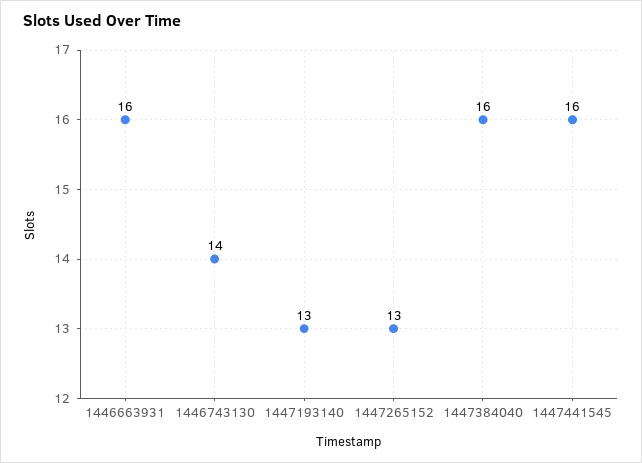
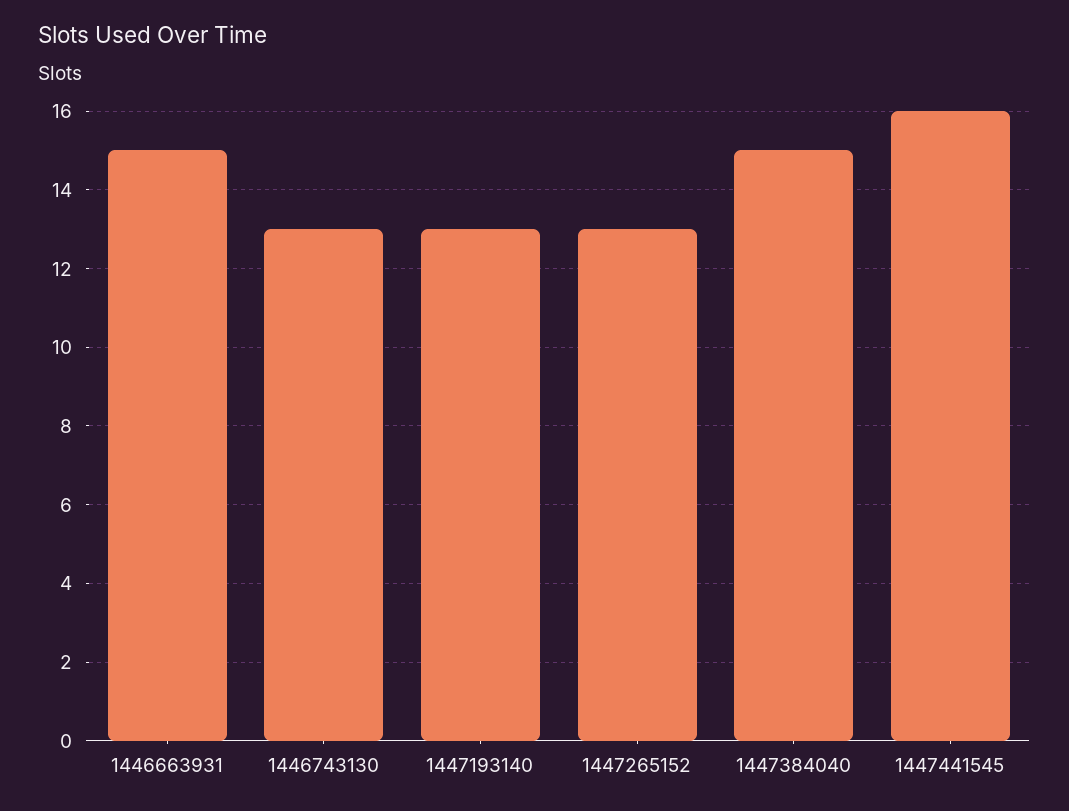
  {
-   "1446663931": 16,
+   "1446663931": 15,
-   "1446743130": 14,
+   "1446743130": 13,
    "1447193140": 13,
    "1447265152": 13,
-   "1447384040": 16,
+   "1447384040": 15,
    "1447441545": 16
  }

